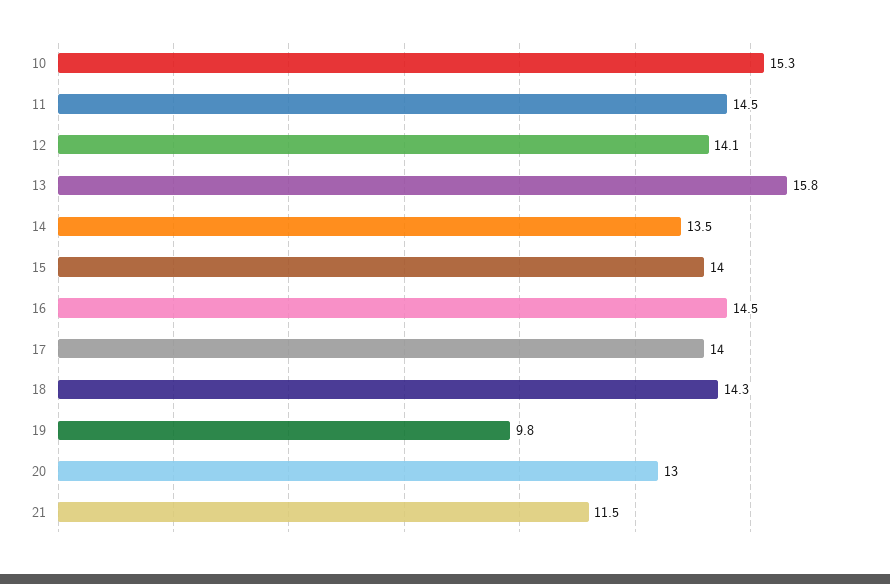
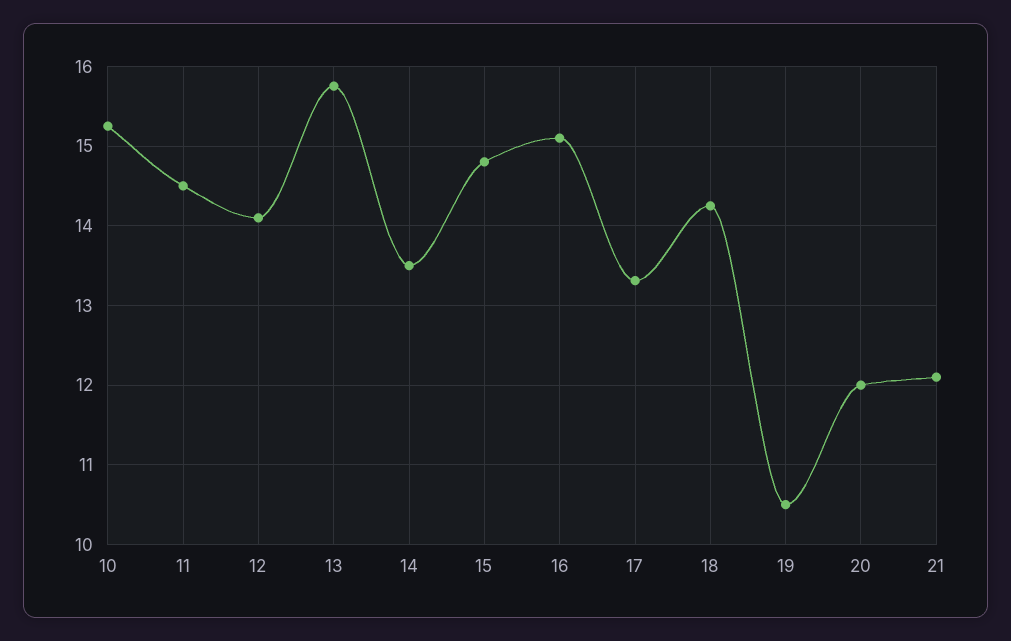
  {
    "10": 15.3,
    "11": 14.5,
    "12": 14.1,
    "13": 15.8,
    "14": 13.5,
-   "15": 14,
+   "15": 14.8,
-   "16": 14.5,
+   "16": 15.1,
-   "17": 14,
+   "17": 13.3,
    "18": 14.3,
-   "19": 9.8,
+   "19": 10.5,
-   "20": 13,
+   "20": 12,
-   "21": 11.5
+   "21": 12.1
  }

